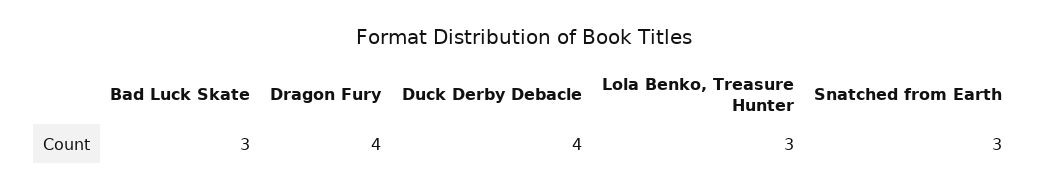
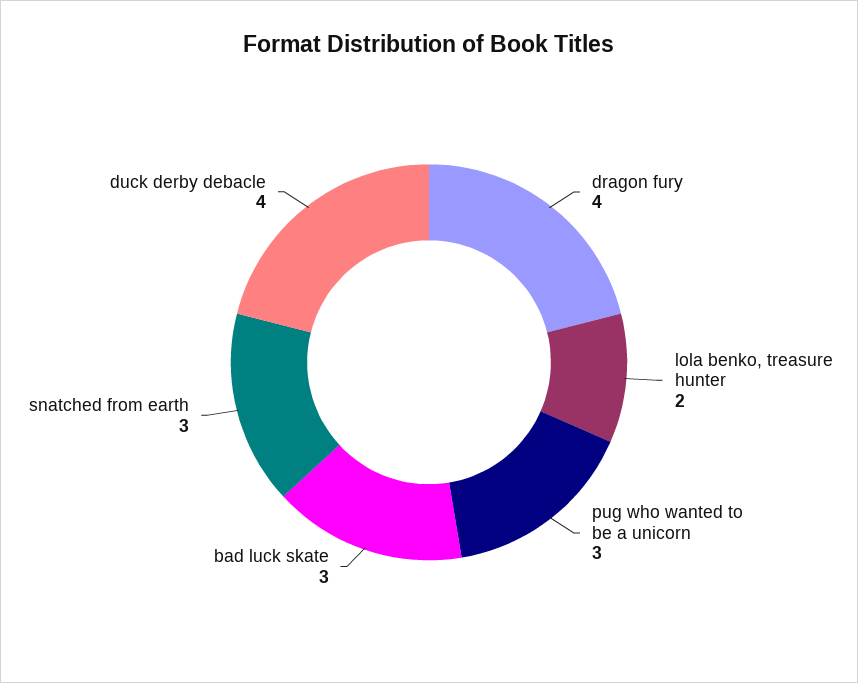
  {
    "Bad Luck Skate": 3,
    "Dragon Fury": 4,
    "Duck Derby Debacle": 4,
-   "Lola Benko, Treasure Hunter": 3,
+   "Lola Benko, Treasure Hunter": 2,
-   "Snatched from Earth": 3
+   "Snatched from Earth": 3,
+   "pug who wanted to be a unicorn": 3
  }

